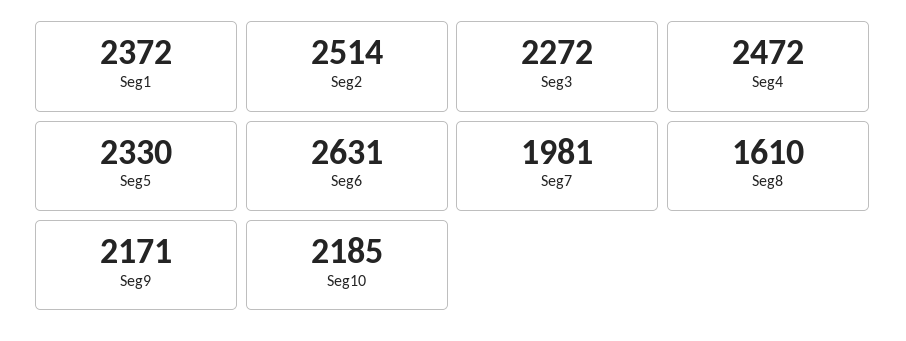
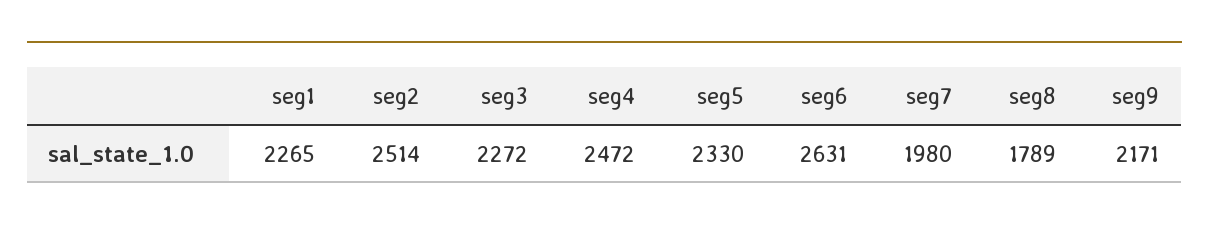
  {
-   "Seg1": 2372,
+   "Seg1": 2265,
    "Seg2": 2514,
    "Seg3": 2272,
    "Seg4": 2472,
    "Seg5": 2330,
    "Seg6": 2631,
-   "Seg7": 1981,
+   "Seg7": 1980,
-   "Seg8": 1610,
+   "Seg8": 1789,
-   "Seg9": 2171,
+   "Seg9": 2171
-   "Seg10": 2185
  }

